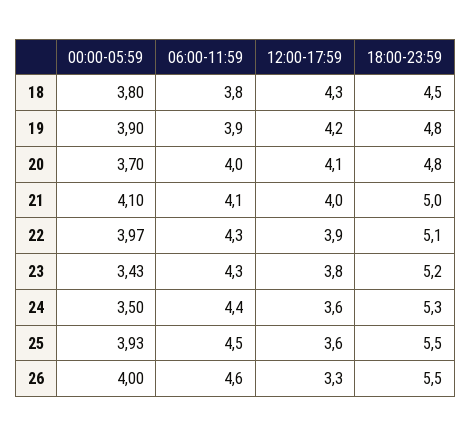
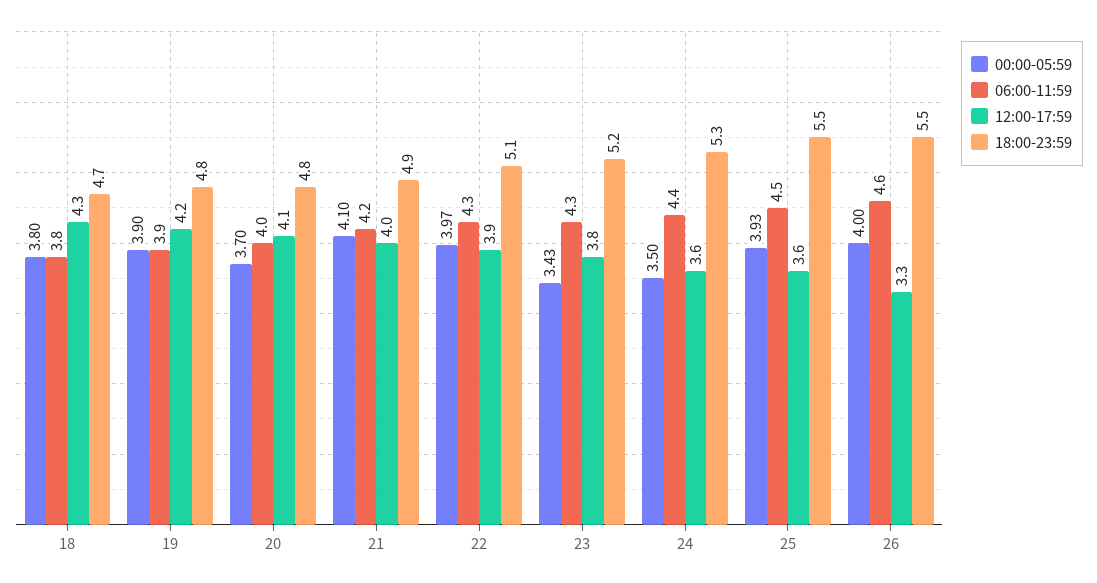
  {
    "00:00-05:59": {
      "18": 3.8,
      "19": 3.9,
      "20": 3.7,
      "21": 4.1,
      "22": 3.97,
      "23": 3.43,
      "24": 3.5,
      "25": 3.93,
      "26": 4
    },
    "06:00-11:59": {
      "18": 3.8,
      "19": 3.9,
      "20": 4,
-     "21": 4.1,
+     "21": 4.2,
      "22": 4.3,
      "23": 4.3,
      "24": 4.4,
      "25": 4.5,
      "26": 4.6
    },
    "12:00-17:59": {
      "18": 4.3,
      "19": 4.2,
      "20": 4.1,
      "21": 4,
      "22": 3.9,
      "23": 3.8,
      "24": 3.6,
      "25": 3.6,
      "26": 3.3
    },
    "18:00-23:59": {
-     "18": 4.5,
+     "18": 4.7,
      "19": 4.8,
      "20": 4.8,
-     "21": 5,
+     "21": 4.9,
      "22": 5.1,
      "23": 5.2,
      "24": 5.3,
      "25": 5.5,
      "26": 5.5
    }
  }

